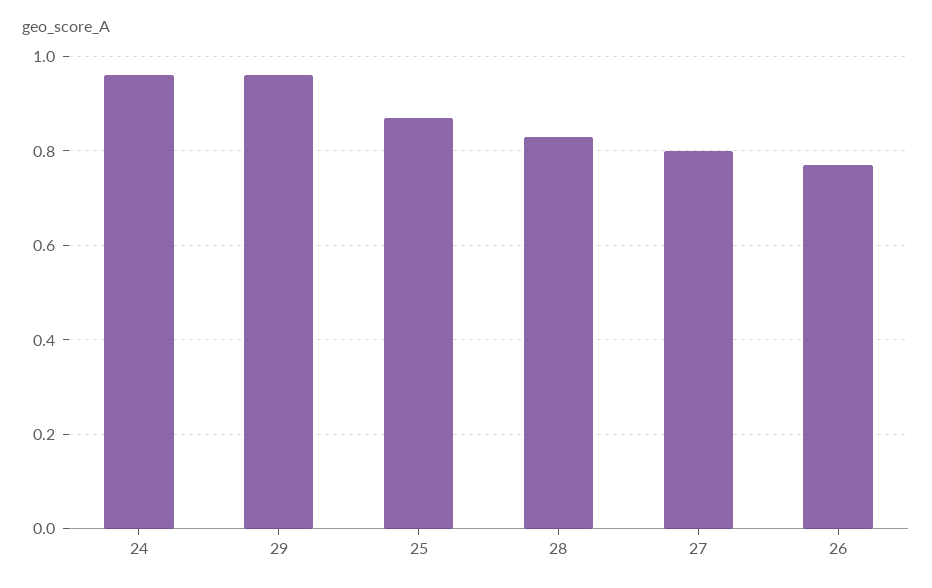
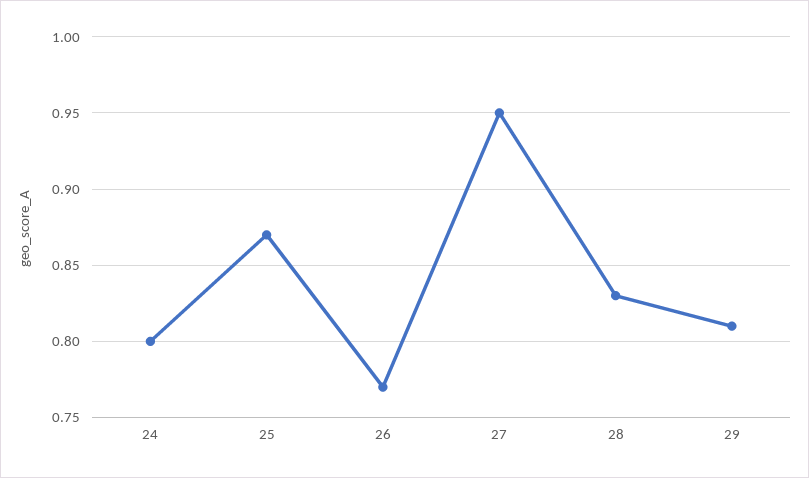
  {
-   "24": 0.95,
+   "24": 0.8,
-   "29": 0.95,
+   "29": 0.81,
    "25": 0.87,
    "28": 0.83,
-   "27": 0.8,
+   "27": 0.95,
    "26": 0.77
  }

